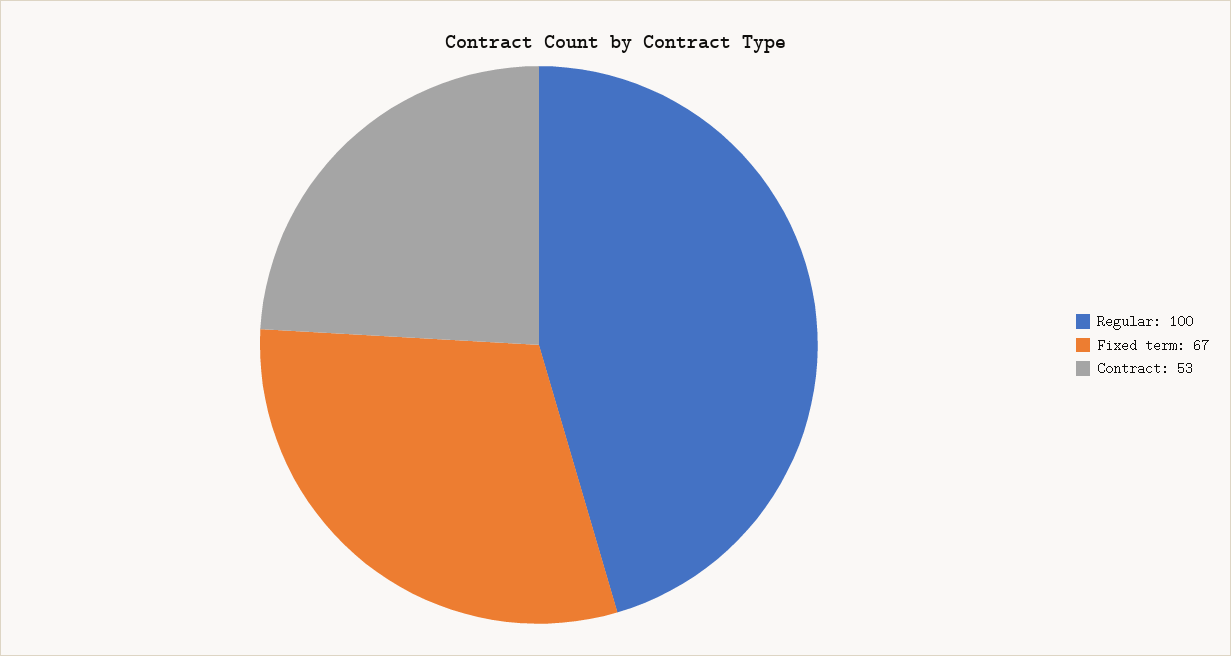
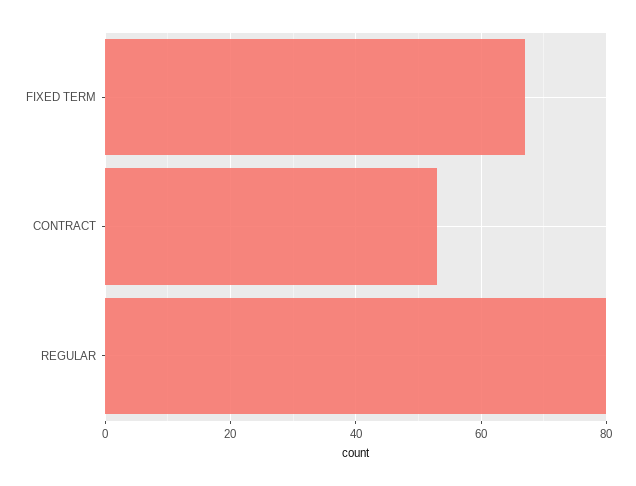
  {
-   "Regular": 100,
+   "Regular": 80,
    "Fixed term": 67,
    "Contract": 53
  }

